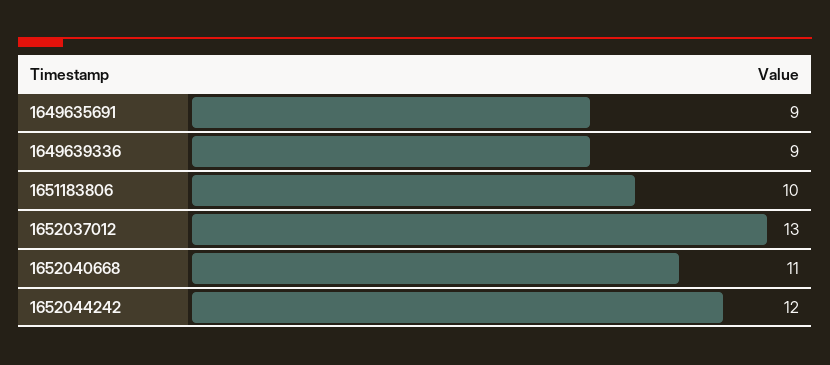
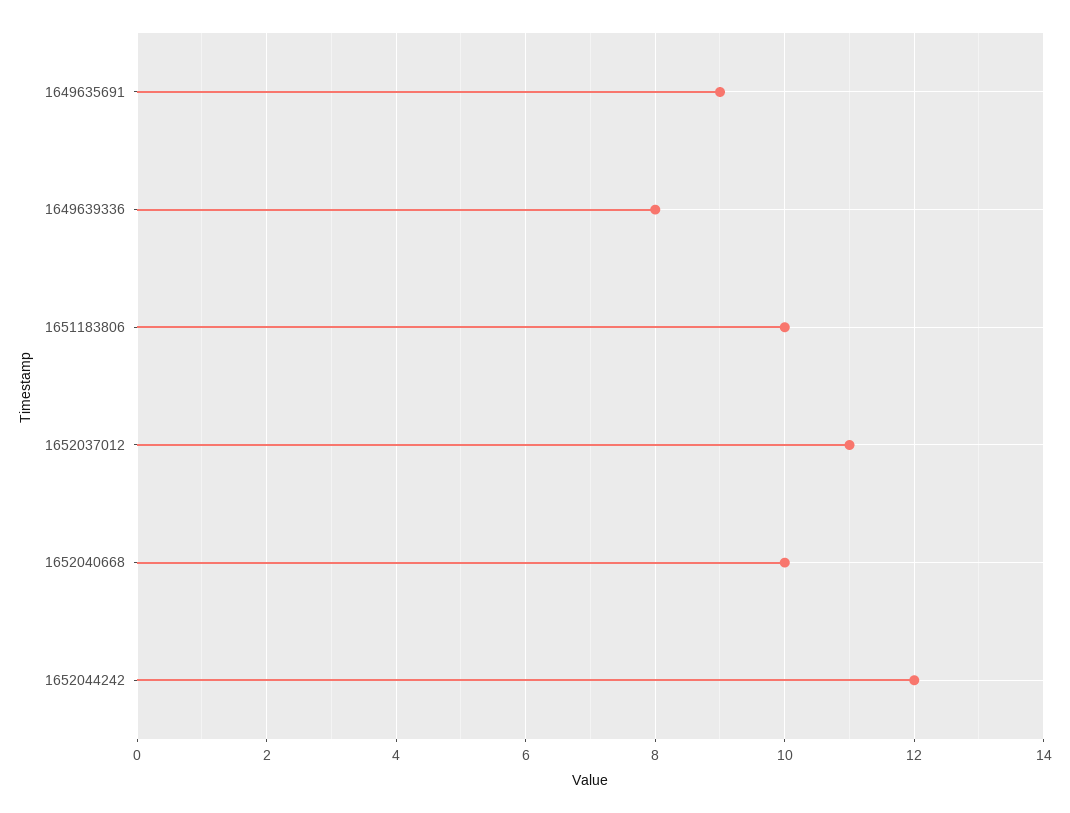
  {
    "1649635691": 9,
-   "1649639336": 9,
+   "1649639336": 8,
    "1651183806": 10,
-   "1652037012": 13,
+   "1652037012": 11,
-   "1652040668": 11,
+   "1652040668": 10,
    "1652044242": 12
  }

